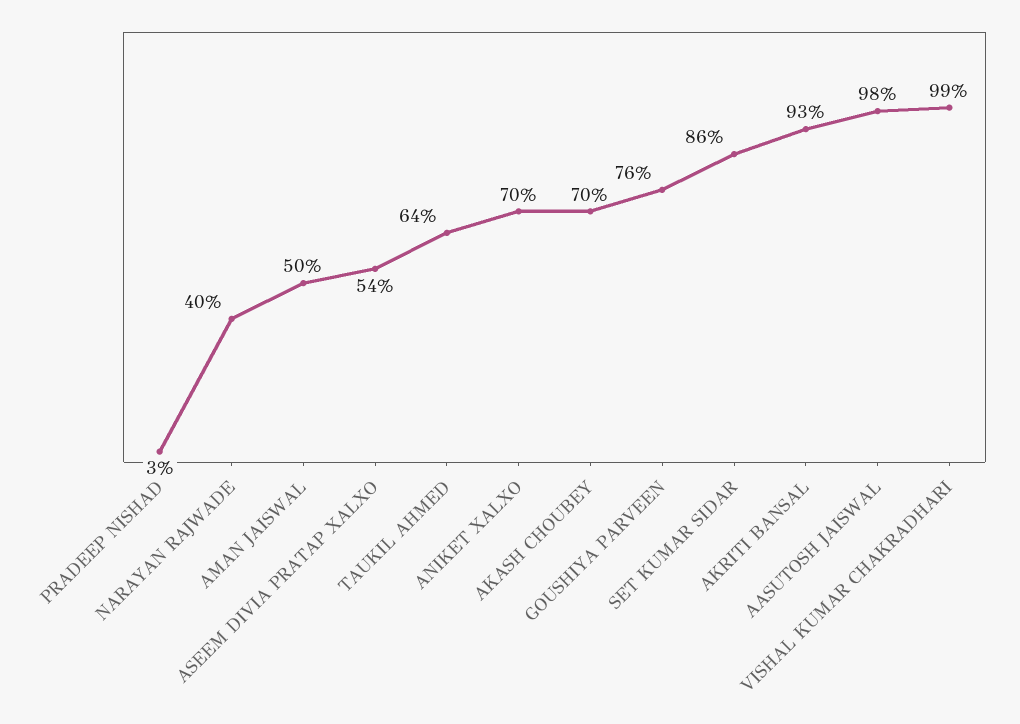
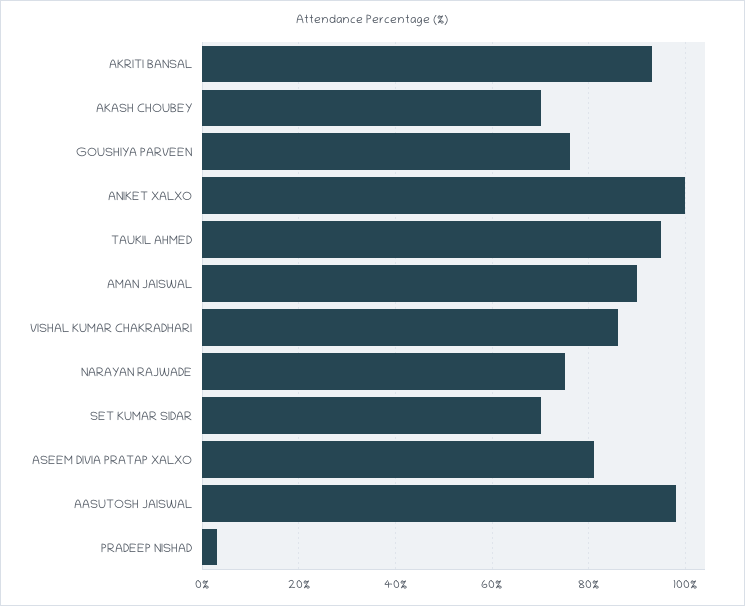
  {
    "PRADEEP NISHAD": 3,
-   "NARAYAN RAJWADE": 40,
+   "NARAYAN RAJWADE": 75,
-   "AMAN JAISWAL": 50,
+   "AMAN JAISWAL": 90,
-   "ASEEM DIVIA PRATAP XALXO": 54,
+   "ASEEM DIVIA PRATAP XALXO": 80,
-   "TAUKIL AHMED": 64,
+   "TAUKIL AHMED": 95,
-   "ANIKET XALXO": 70,
+   "ANIKET XALXO": 100,
    "AKASH CHOUBEY": 70,
    "GOUSHIYA PARVEEN": 76,
-   "SET KUMAR SIDAR": 86,
+   "SET KUMAR SIDAR": 70,
    "AKRITI BANSAL": 93,
    "AASUTOSH JAISWAL": 98,
-   "VISHAL KUMAR CHAKRADHARI": 99
+   "VISHAL KUMAR CHAKRADHARI": 85
  }

